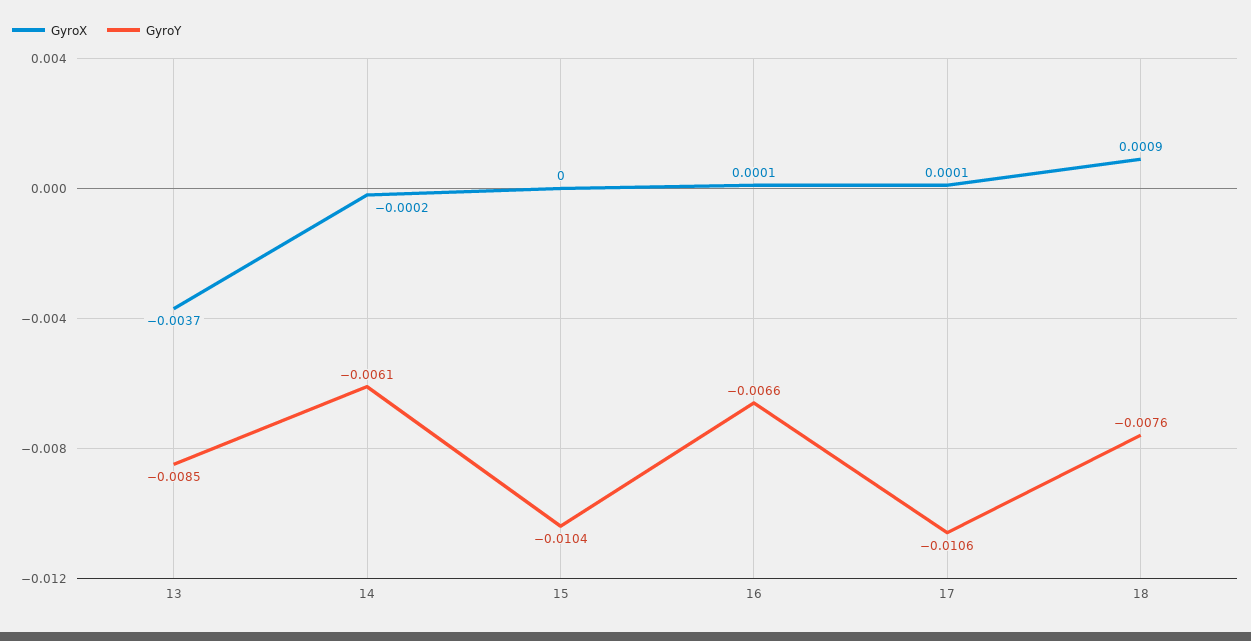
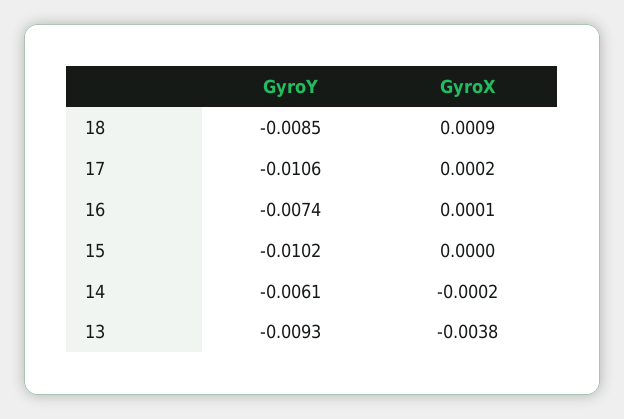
  {
    "GyroX": {
-     "13": -0.0037,
+     "13": -0.0038,
      "14": -0.0002,
      "15": 0,
      "16": 0.0001,
-     "17": 0.0001,
+     "17": 0.0002,
      "18": 0.0009
    },
    "GyroY": {
-     "13": -0.0085,
+     "13": -0.0093,
      "14": -0.0061,
-     "15": -0.0104,
+     "15": -0.0102,
-     "16": -0.0066,
+     "16": -0.0074,
      "17": -0.0106,
-     "18": -0.0076
+     "18": -0.0085
    }
  }

